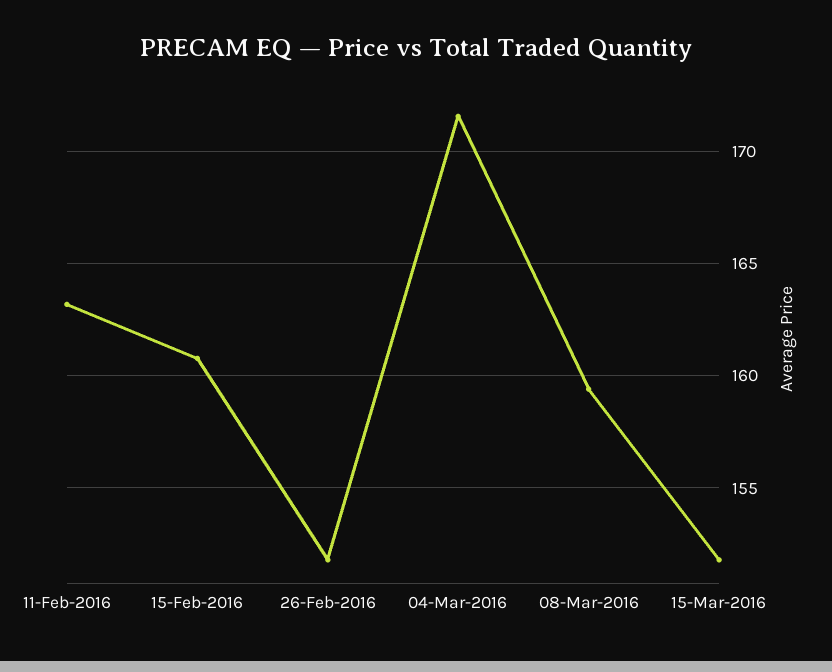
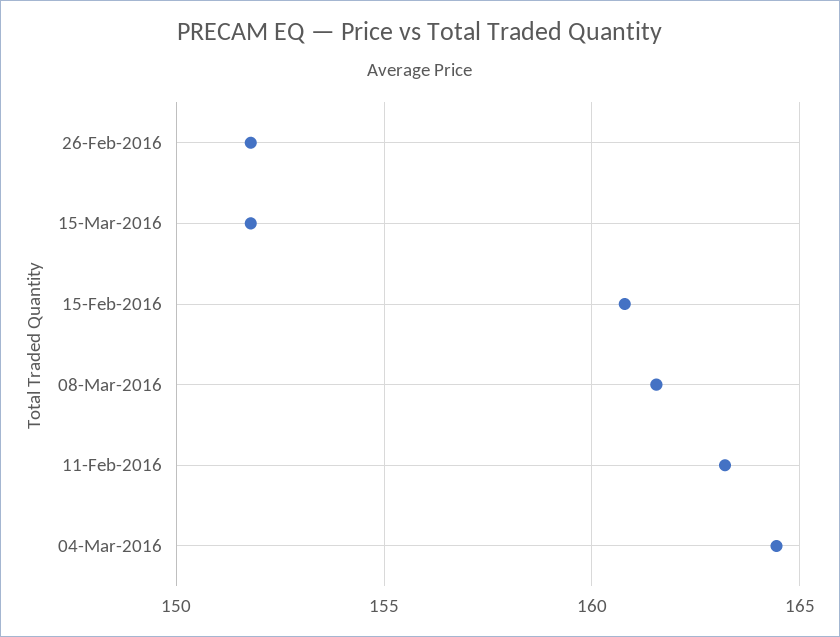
  {
    "11-Feb-2016": 163,
    "15-Feb-2016": 161,
    "26-Feb-2016": 152,
-   "04-Mar-2016": 171.5,
+   "04-Mar-2016": 164.5,
-   "08-Mar-2016": 159.5,
+   "08-Mar-2016": 161.5,
    "15-Mar-2016": 152
  }

